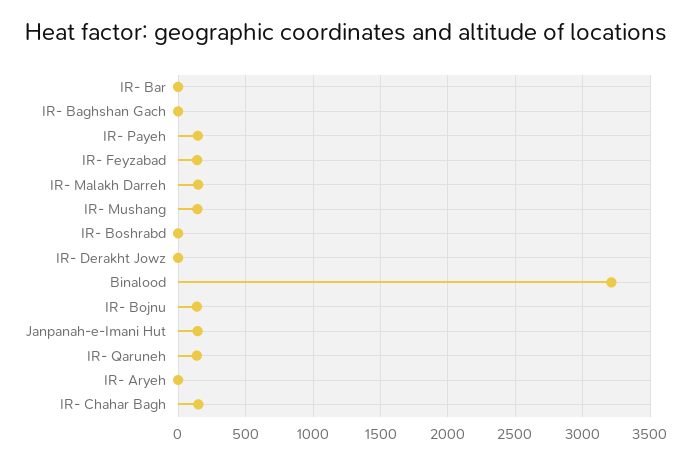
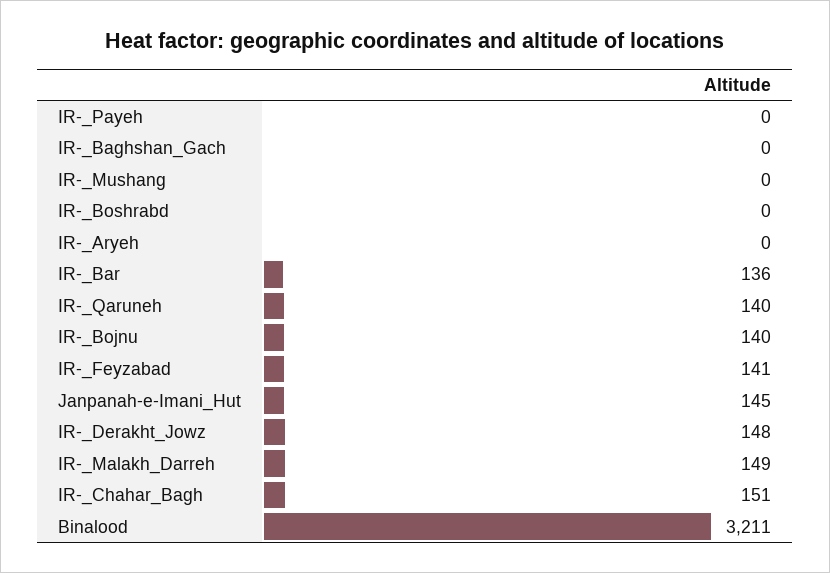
  {
-   "IR- Bar": 0,
+   "IR- Bar": 136,
    "IR- Baghshan Gach": 0,
-   "IR- Payeh": 150,
+   "IR- Payeh": 0,
    "IR- Feyzabad": 141,
    "IR- Malakh Darreh": 149,
-   "IR- Mushang": 150,
+   "IR- Mushang": 0,
    "IR- Boshrabd": 0,
-   "IR- Derakht Jowz": 0,
+   "IR- Derakht Jowz": 148,
    "Binalood": 3211,
    "IR- Bojnu": 140,
    "Janpanah-e-Imani Hut": 145,
    "IR- Qaruneh": 140,
    "IR- Aryeh": 0,
    "IR- Chahar Bagh": 151
  }

